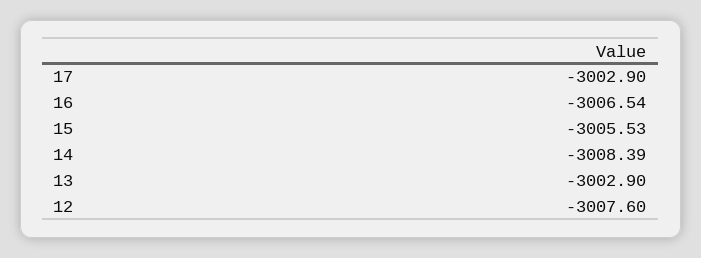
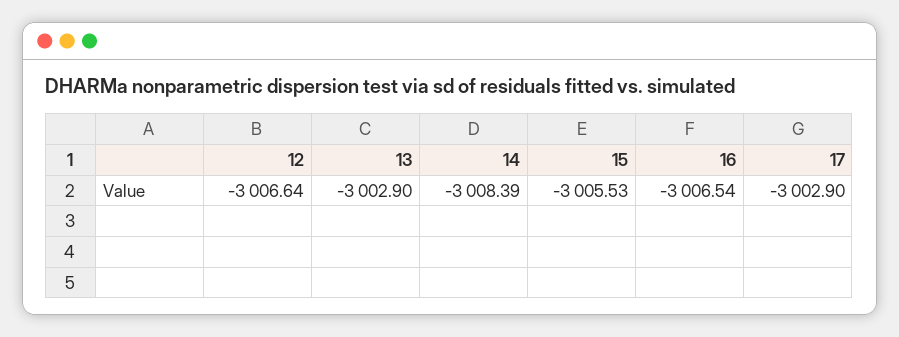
  {
    "17": -3002.9,
    "16": -3006.54,
    "15": -3005.53,
    "14": -3008.39,
    "13": -3002.9,
-   "12": -3007.6
+   "12": -3006.64
  }

